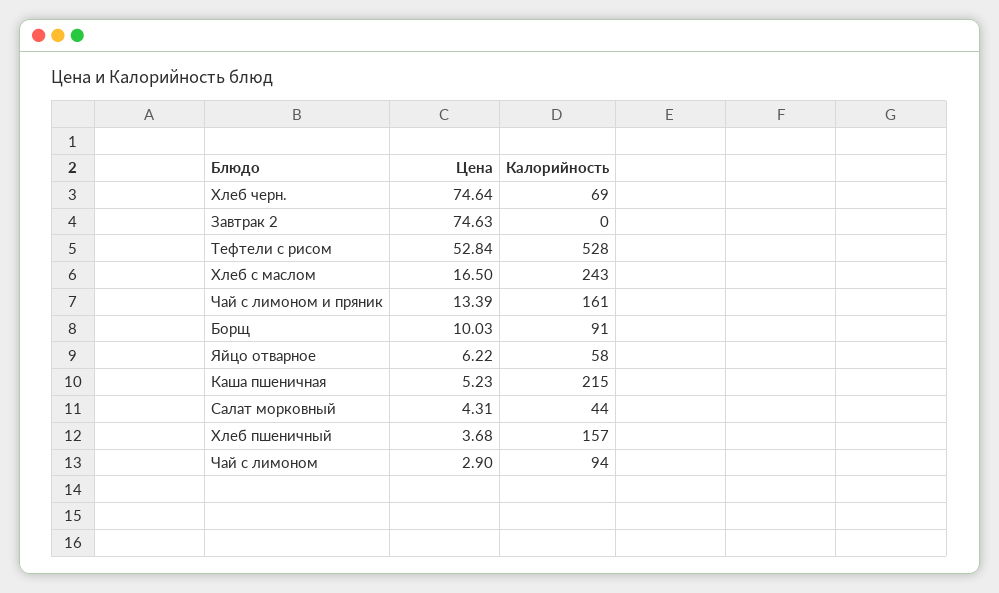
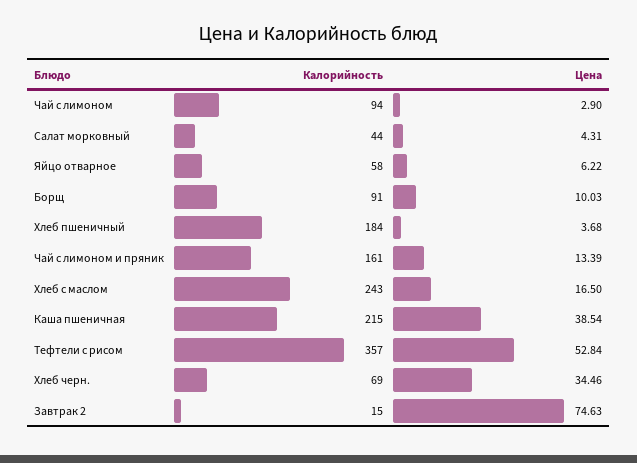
  {
    "Цена": {
-     "Хлеб черн.": 74.64,
+     "Хлеб черн.": 34.46,
      "Завтрак 2": 74.63,
      "Тефтели с рисом": 52.84,
      "Хлеб с маслом": 16.5,
      "Чай с лимоном и пряник": 13.39,
      "Борщ": 10.03,
      "Яйцо отварное": 6.22,
-     "Каша пшеничная": 5.23,
+     "Каша пшеничная": 38.54,
      "Салат морковный": 4.31,
      "Хлеб пшеничный": 3.68,
      "Чай с лимоном": 2.9
    },
    "Калорийность": {
      "Хлеб черн.": 69,
-     "Завтрак 2": 0,
+     "Завтрак 2": 15,
-     "Тефтели с рисом": 528,
+     "Тефтели с рисом": 357,
      "Хлеб с маслом": 243,
      "Чай с лимоном и пряник": 161,
      "Борщ": 91,
      "Яйцо отварное": 58,
      "Каша пшеничная": 215,
      "Салат морковный": 44,
-     "Хлеб пшеничный": 157,
+     "Хлеб пшеничный": 184,
      "Чай с лимоном": 94
    }
  }

